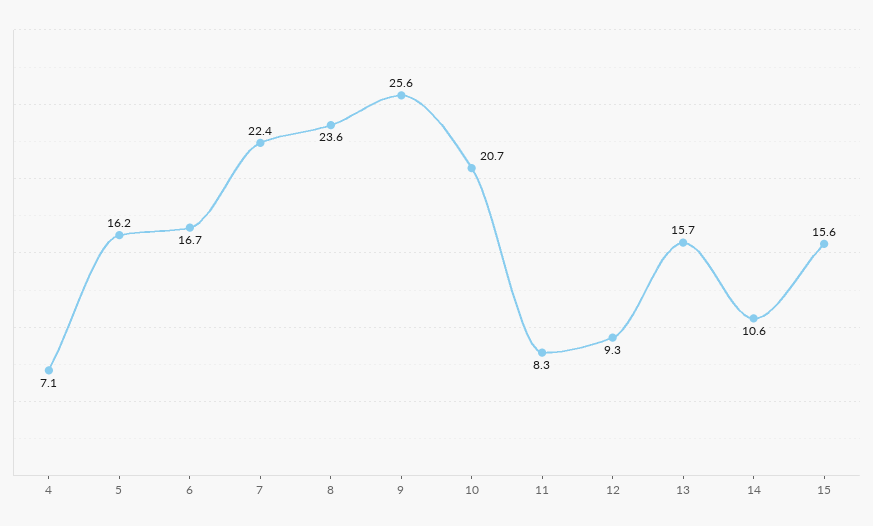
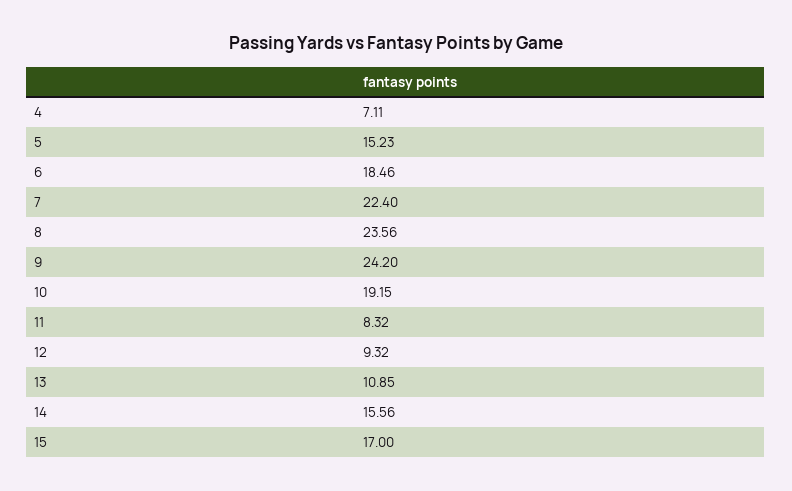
  {
    "4": 7.11,
-   "5": 16.2,
+   "5": 15.23,
-   "6": 16.7,
+   "6": 18.46,
    "7": 22.4,
    "8": 23.56,
-   "9": 25.6,
+   "9": 24.2,
-   "10": 20.7,
+   "10": 19.15,
    "11": 8.32,
    "12": 9.32,
-   "13": 15.7,
+   "13": 10.85,
-   "14": 10.6,
+   "14": 15.56,
-   "15": 15.6
+   "15": 17
  }

